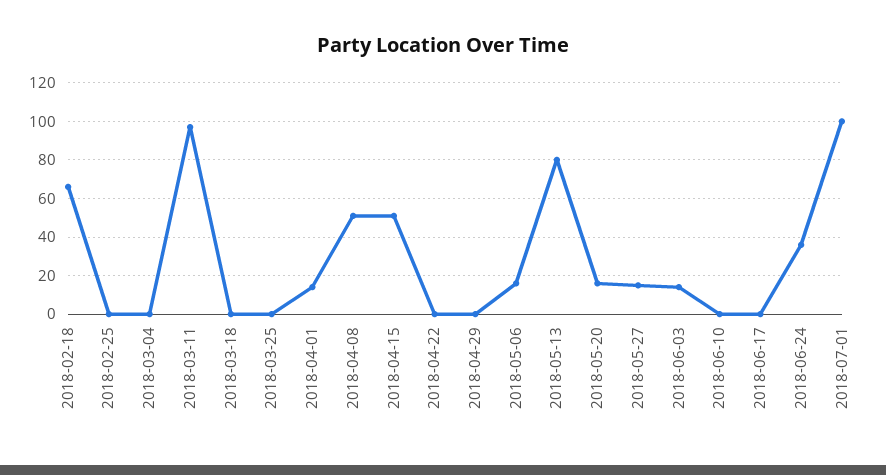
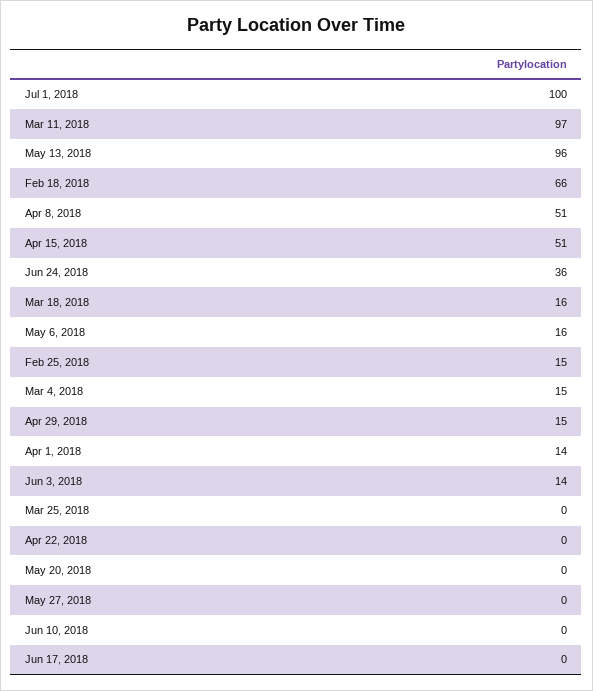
  {
    "2018-02-18": 66,
-   "2018-02-25": 0,
+   "2018-02-25": 15,
-   "2018-03-04": 0,
+   "2018-03-04": 15,
    "2018-03-11": 97,
-   "2018-03-18": 0,
+   "2018-03-18": 16,
    "2018-03-25": 0,
    "2018-04-01": 14,
    "2018-04-08": 51,
    "2018-04-15": 51,
    "2018-04-22": 0,
-   "2018-04-29": 0,
+   "2018-04-29": 15,
    "2018-05-06": 16,
-   "2018-05-13": 80,
+   "2018-05-13": 96,
-   "2018-05-20": 15,
+   "2018-05-20": 0,
-   "2018-05-27": 15,
+   "2018-05-27": 0,
    "2018-06-03": 14,
    "2018-06-10": 0,
    "2018-06-17": 0,
    "2018-06-24": 36,
    "2018-07-01": 100
  }

